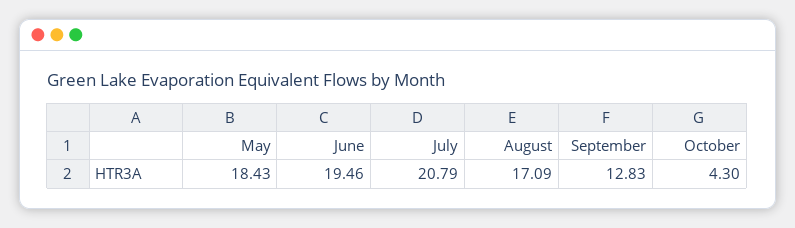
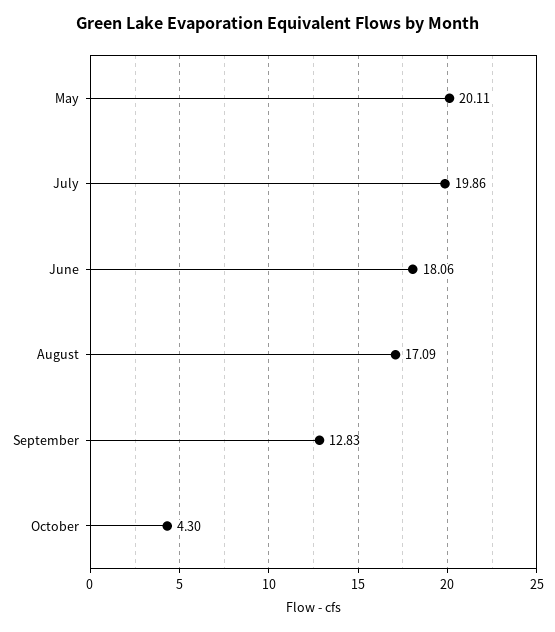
  {
-   "May": 18.43,
+   "May": 20.11,
-   "June": 19.46,
+   "June": 18.06,
-   "July": 20.79,
+   "July": 19.86,
    "August": 17.09,
    "September": 12.83,
    "October": 4.3
  }

